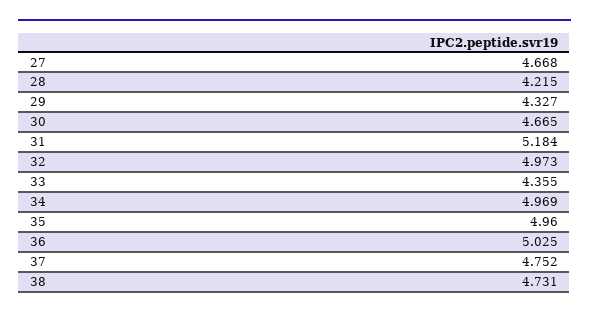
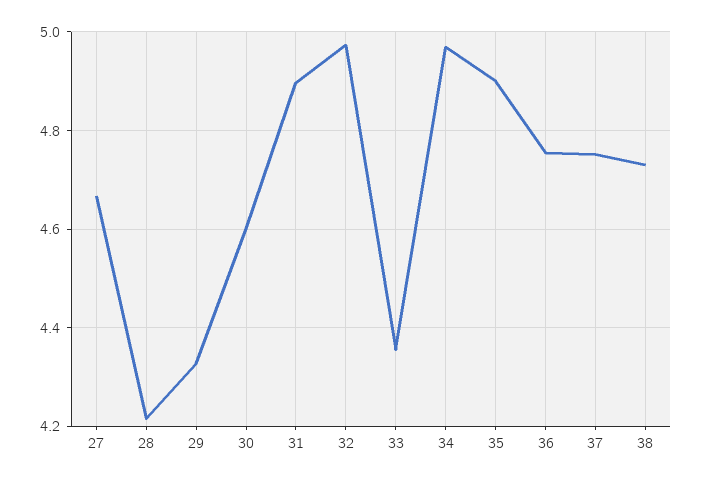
  {
    "27": 4.668,
    "28": 4.215,
    "29": 4.327,
-   "30": 4.665,
+   "30": 4.6,
-   "31": 5.184,
+   "31": 4.9,
    "32": 4.973,
    "33": 4.355,
    "34": 4.969,
-   "35": 4.96,
+   "35": 4.9,
-   "36": 5.025,
+   "36": 4.76,
    "37": 4.752,
    "38": 4.731
  }

